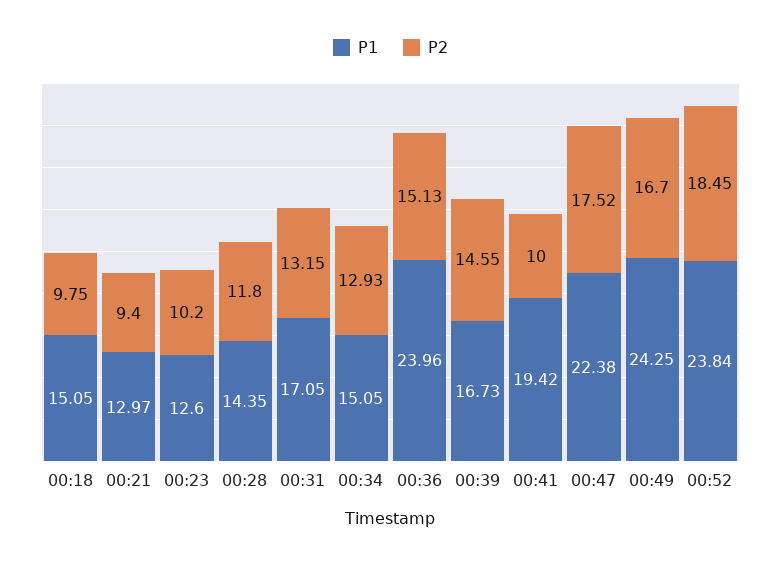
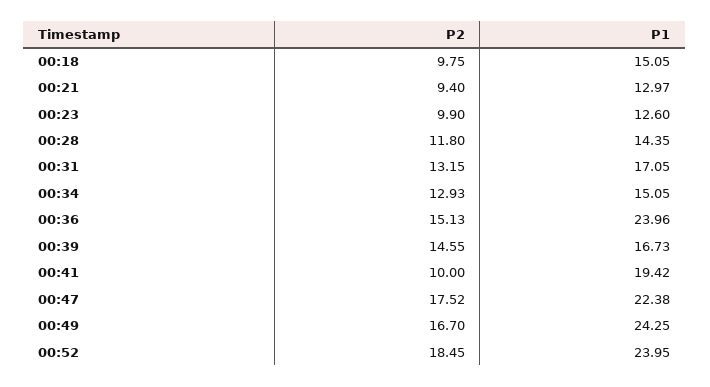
  {
    "P1": {
      "00:18": 15.05,
      "00:21": 12.97,
      "00:23": 12.6,
      "00:28": 14.35,
      "00:31": 17.05,
      "00:34": 15.05,
      "00:36": 23.96,
      "00:39": 16.73,
      "00:41": 19.42,
      "00:47": 22.38,
      "00:49": 24.25,
-     "00:52": 23.84
+     "00:52": 23.95
    },
    "P2": {
      "00:18": 9.75,
      "00:21": 9.4,
-     "00:23": 10.2,
+     "00:23": 9.9,
      "00:28": 11.8,
      "00:31": 13.15,
      "00:34": 12.93,
      "00:36": 15.13,
      "00:39": 14.55,
      "00:41": 10,
      "00:47": 17.52,
      "00:49": 16.7,
      "00:52": 18.45
    }
  }

